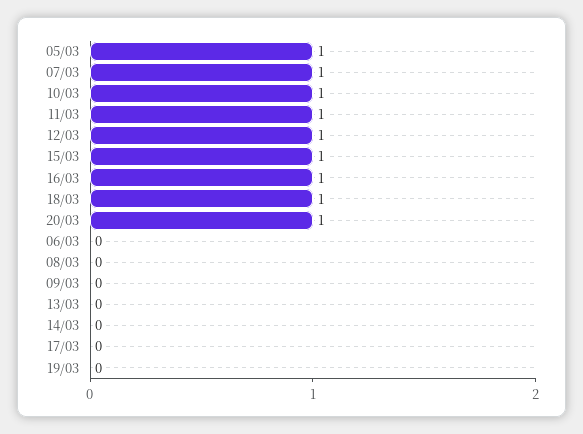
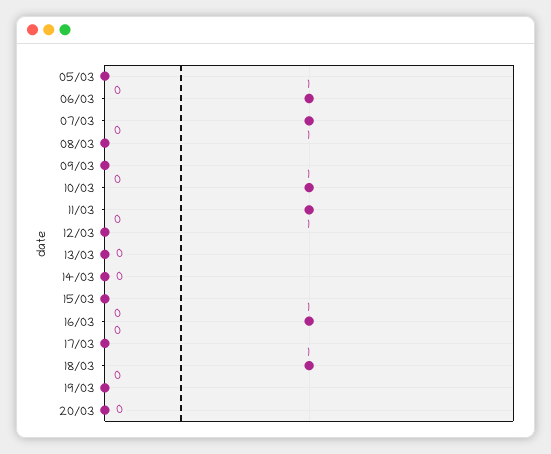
  {
-   "05/03": 1,
+   "05/03": 0,
    "07/03": 1,
    "10/03": 1,
    "11/03": 1,
-   "12/03": 1,
+   "12/03": 0,
-   "15/03": 1,
+   "15/03": 0,
    "16/03": 1,
    "18/03": 1,
-   "20/03": 1,
+   "20/03": 0,
-   "06/03": 0,
+   "06/03": 1,
    "08/03": 0,
    "09/03": 0,
    "13/03": 0,
    "14/03": 0,
    "17/03": 0,
    "19/03": 0
  }

